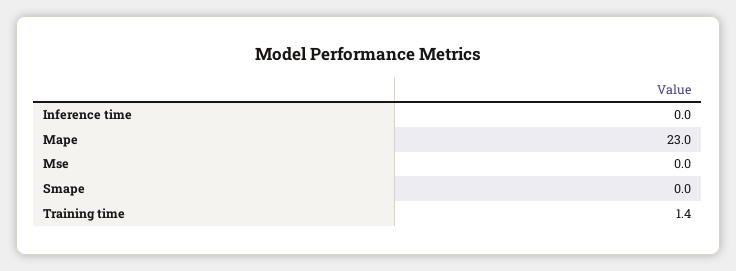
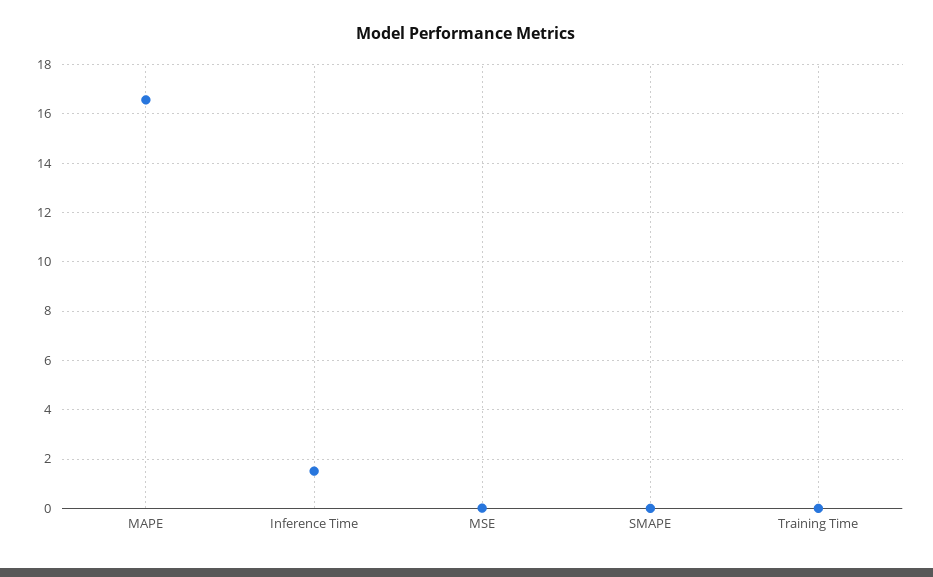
  {
-   "Inference time": 0,
+   "Inference time": 1.5,
-   "Mape": 23,
+   "Mape": 16.5,
    "Mse": 0,
    "Smape": 0,
-   "Training time": 1.4
+   "Training time": 0
  }

